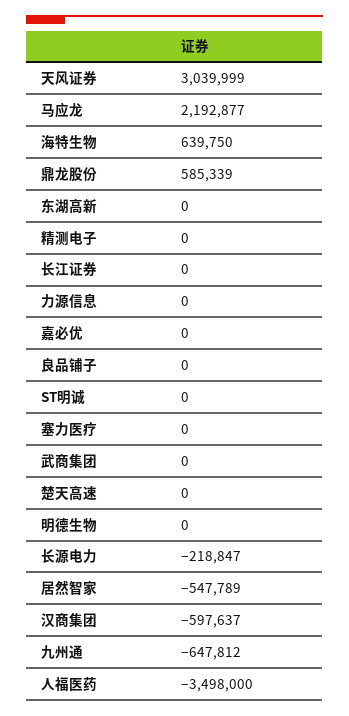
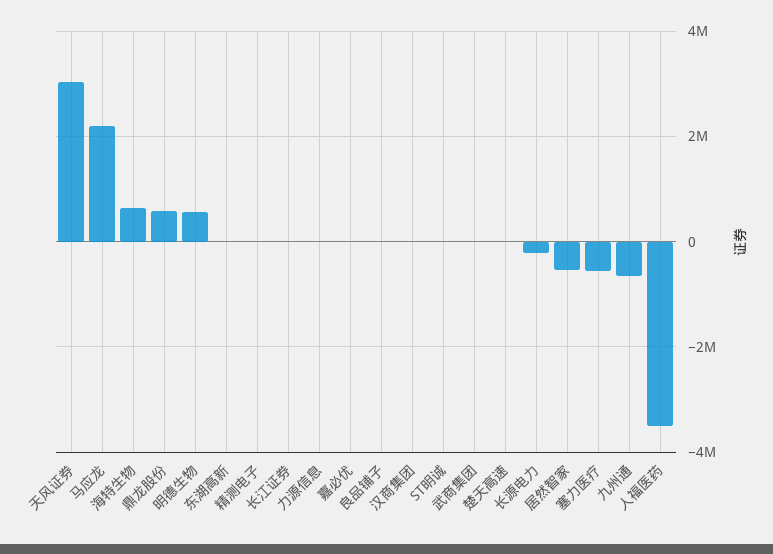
  {
    "天风证券": 3039999,
    "马应龙": 2192877,
    "海特生物": 639750,
    "鼎龙股份": 585339,
    "东湖高新": 0,
    "精测电子": 0,
    "长江证券": 0,
    "力源信息": 0,
    "嘉必优": 0,
    "良品铺子": 0,
    "ST明诚": 0,
-   "塞力医疗": 0,
+   "塞力医疗": -600000,
    "武商集团": 0,
    "楚天高速": 0,
-   "明德生物": 0,
+   "明德生物": 600000,
    "长源电力": -218847,
    "居然智家": -547789,
-   "汉商集团": -597637,
+   "汉商集团": 0,
    "九州通": -647812,
    "人福医药": -3498000
  }

